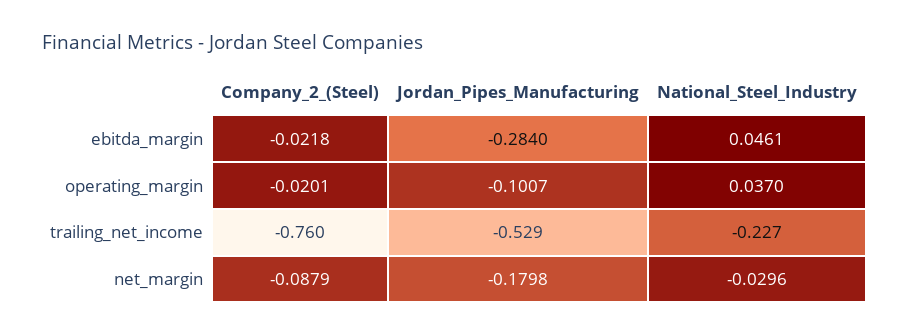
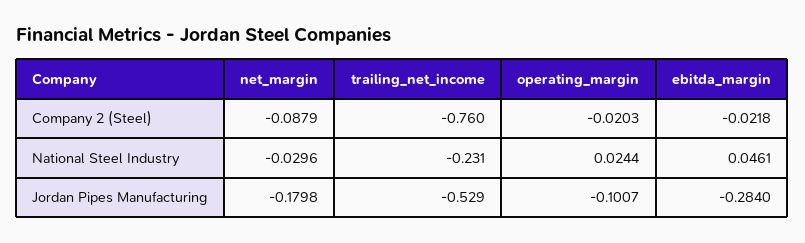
  {
    "Company_2_(Steel)": {
      "ebitda_margin": -0.0218,
-     "operating_margin": -0.0201,
+     "operating_margin": -0.0203,
      "trailing_net_income": -0.76,
      "net_margin": -0.0879
    },
    "Jordan_Pipes_Manufacturing": {
      "ebitda_margin": -0.284,
      "operating_margin": -0.1007,
      "trailing_net_income": -0.529,
      "net_margin": -0.1798
    },
    "National_Steel_Industry": {
      "ebitda_margin": 0.0461,
-     "operating_margin": 0.037,
+     "operating_margin": 0.0244,
-     "trailing_net_income": -0.227,
+     "trailing_net_income": -0.231,
      "net_margin": -0.0296
    }
  }

